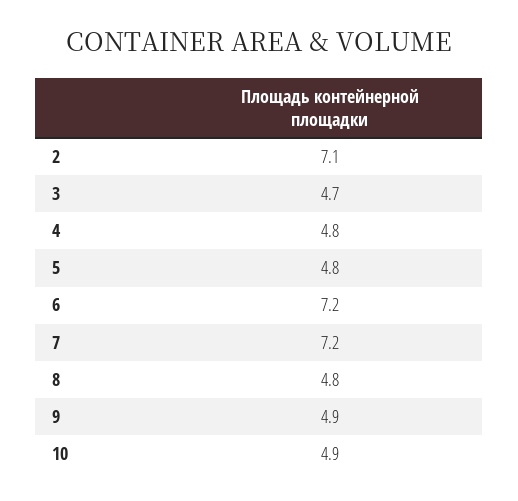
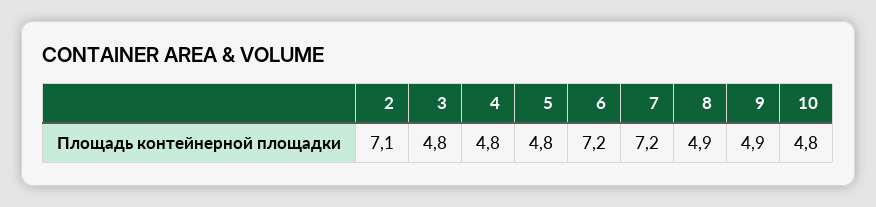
  {
    "2": 7.1,
-   "3": 4.7,
+   "3": 4.8,
    "4": 4.8,
    "5": 4.8,
    "6": 7.2,
    "7": 7.2,
-   "8": 4.8,
+   "8": 4.9,
    "9": 4.9,
-   "10": 4.9
+   "10": 4.8
  }

